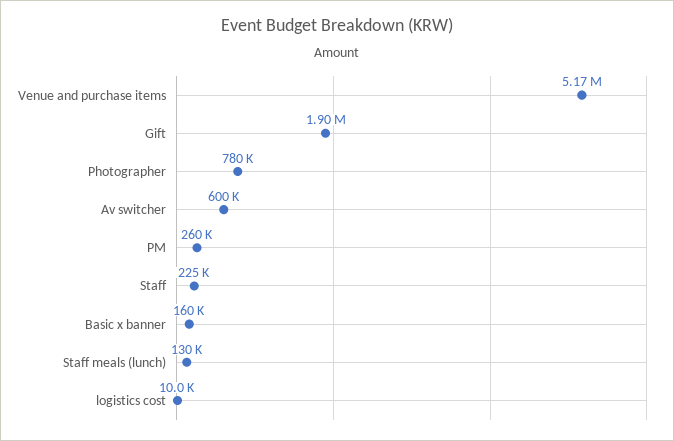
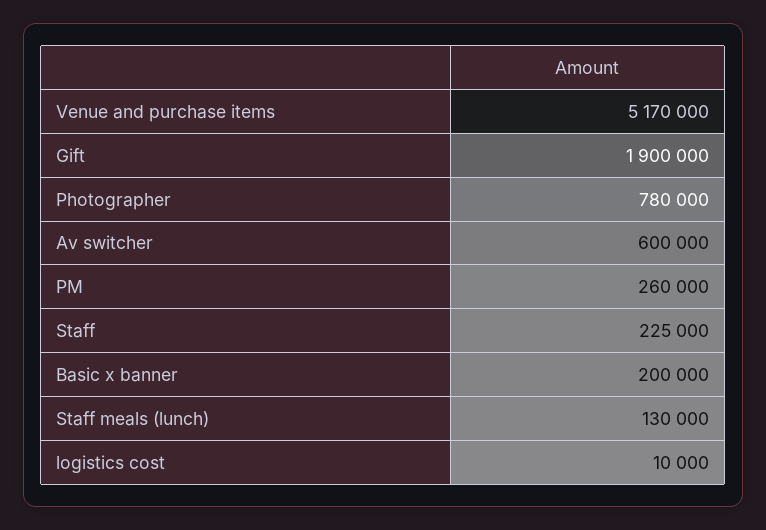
  {
    "Venue and purchase items": 5170000,
    "Gift": 1900000,
    "Photographer": 780000,
    "Av switcher": 600000,
    "PM": 260000,
    "Staff": 225000,
-   "Basic x banner": 160000,
+   "Basic x banner": 200000,
    "Staff meals (lunch)": 130000,
    "logistics cost": 10000
  }

